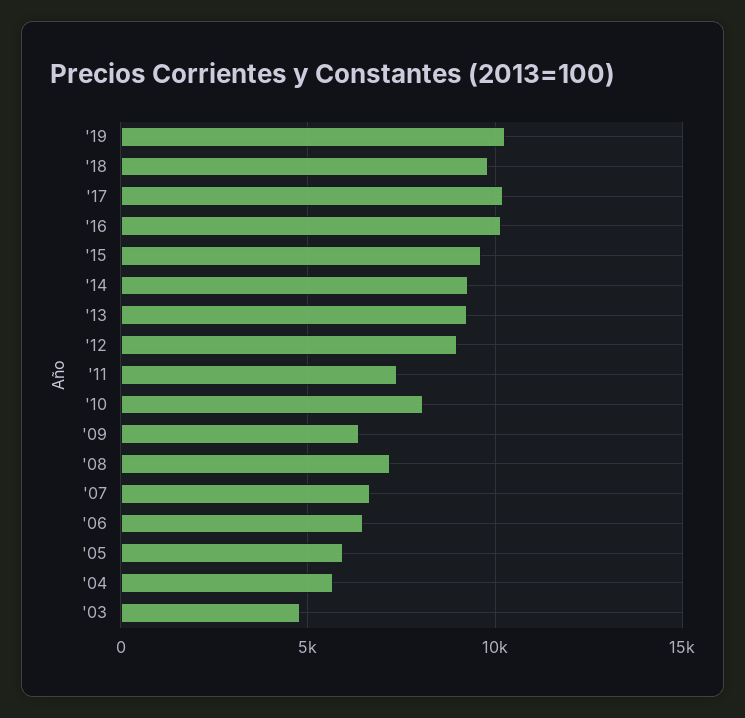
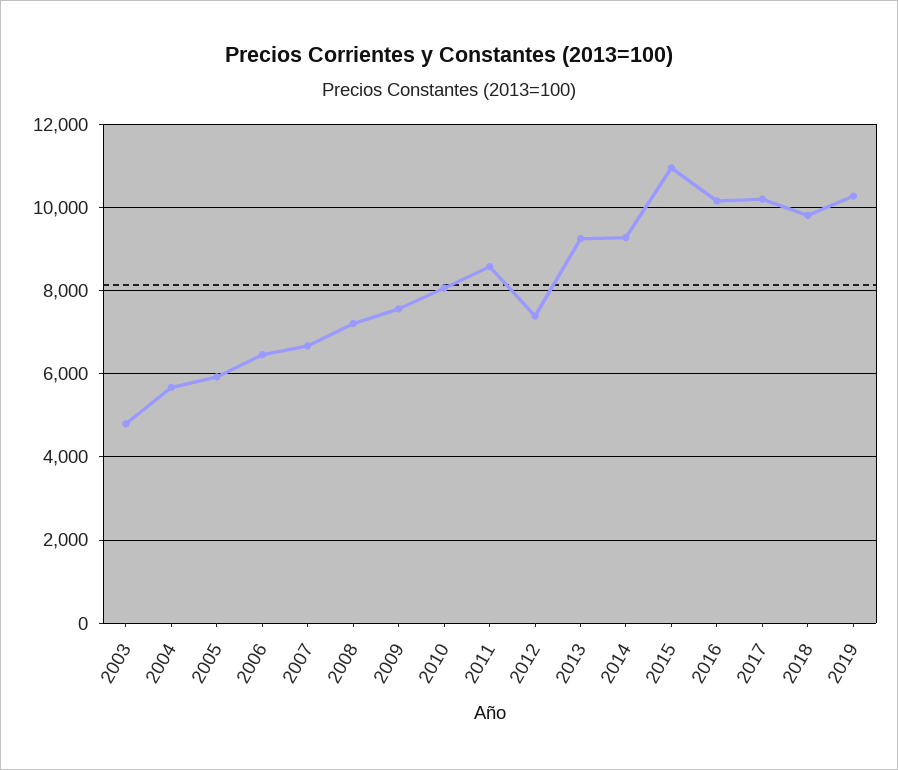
  {
    "'19": 10200,
    "'18": 9800,
    "'17": 10200,
    "'16": 10200,
-   "'15": 9500,
+   "'15": 11000,
    "'14": 9200,
    "'13": 9200,
-   "'12": 9000,
+   "'12": 7400,
-   "'11": 7500,
+   "'11": 8600,
    "'10": 8000,
-   "'09": 6500,
+   "'09": 7600,
    "'08": 7200,
    "'07": 6600,
    "'06": 6400,
    "'05": 6000,
    "'04": 5600,
    "'03": 4800
  }

